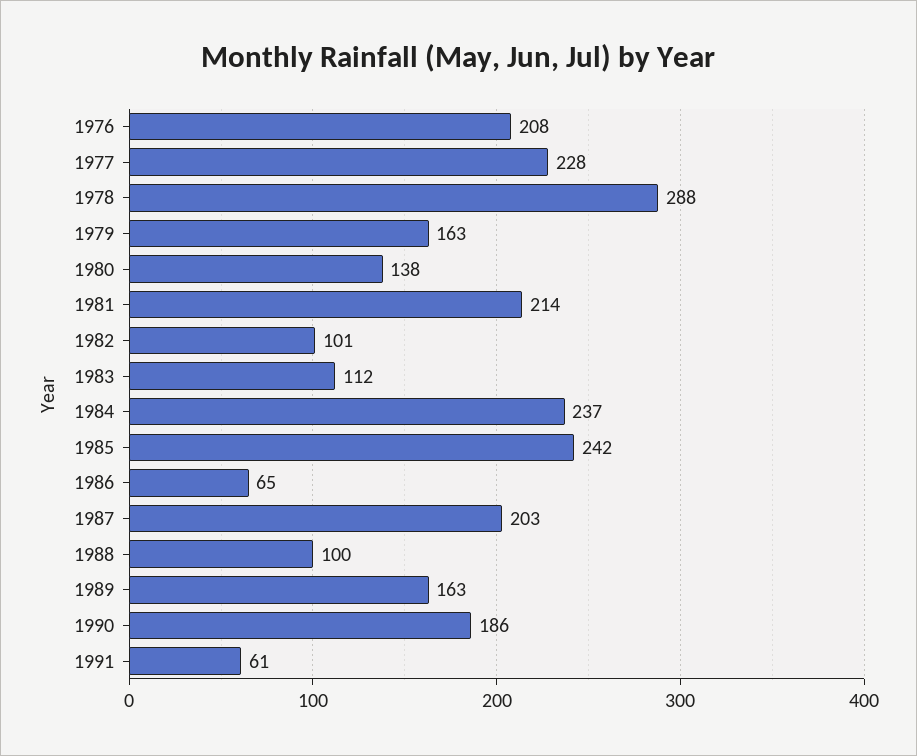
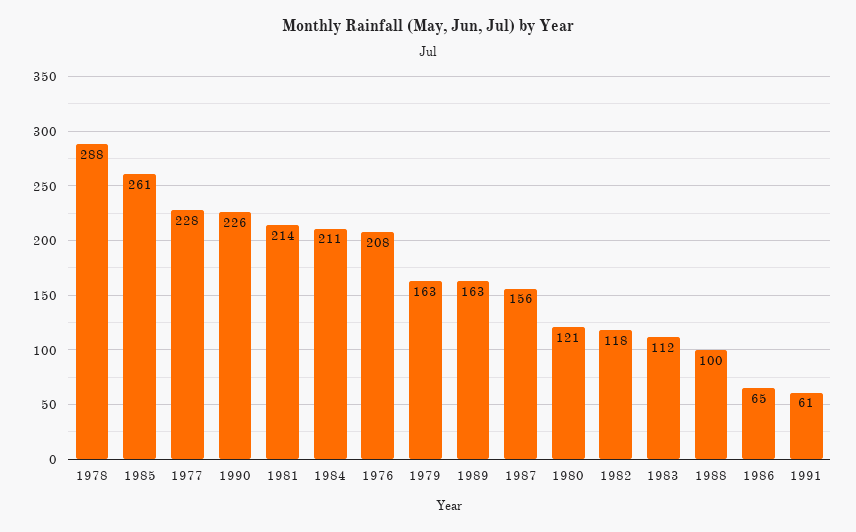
  {
    "1976": 208,
    "1977": 228,
    "1978": 288,
    "1979": 163,
-   "1980": 138,
+   "1980": 121,
    "1981": 214,
-   "1982": 101,
+   "1982": 118,
    "1983": 112,
-   "1984": 237,
+   "1984": 211,
-   "1985": 242,
+   "1985": 261,
    "1986": 65,
-   "1987": 203,
+   "1987": 156,
    "1988": 100,
    "1989": 163,
-   "1990": 186,
+   "1990": 226,
    "1991": 61
  }

